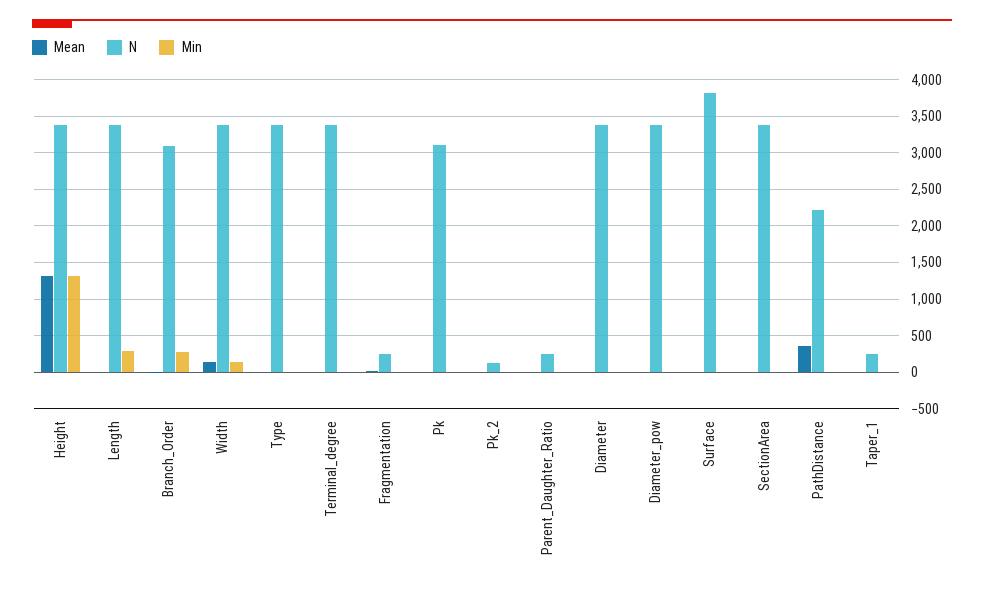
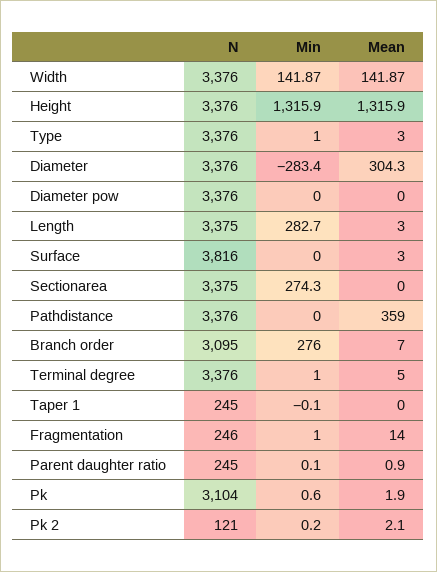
  {
    "Mean": {
      "Height": 1315.9,
      "Length": 3,
      "Branch_Order": 7,
      "Width": 141.87,
      "Type": 3,
      "Terminal_degree": 5,
      "Fragmentation": 14,
      "Pk": 1.9,
      "Pk_2": 2.1,
      "Parent_Daughter_Ratio": 0.9,
-     "Diameter": 0,
+     "Diameter": 304.3,
      "Diameter_pow": 0,
      "Surface": 3,
      "SectionArea": 0,
      "PathDistance": 359,
      "Taper_1": 0
    },
    "N": {
      "Height": 3376,
      "Length": 3375,
      "Branch_Order": 3095,
      "Width": 3376,
      "Type": 3376,
      "Terminal_degree": 3376,
      "Fragmentation": 246,
      "Pk": 3104,
      "Pk_2": 121,
      "Parent_Daughter_Ratio": 245,
      "Diameter": 3376,
      "Diameter_pow": 3376,
      "Surface": 3816,
      "SectionArea": 3375,
-     "PathDistance": 2200,
+     "PathDistance": 3376,
      "Taper_1": 245
    },
    "Min": {
      "Height": 1315.9,
      "Length": 282.7,
      "Branch_Order": 276,
      "Width": 141.87,
      "Type": 1,
      "Terminal_degree": 1,
      "Fragmentation": 1,
      "Pk": 0.6,
      "Pk_2": 0.2,
      "Parent_Daughter_Ratio": 0.1,
-     "Diameter": 0,
+     "Diameter": -283.4,
      "Diameter_pow": 0,
      "Surface": 0,
-     "SectionArea": 0,
+     "SectionArea": 274.3,
      "PathDistance": 0,
      "Taper_1": -0.1
    }
  }

